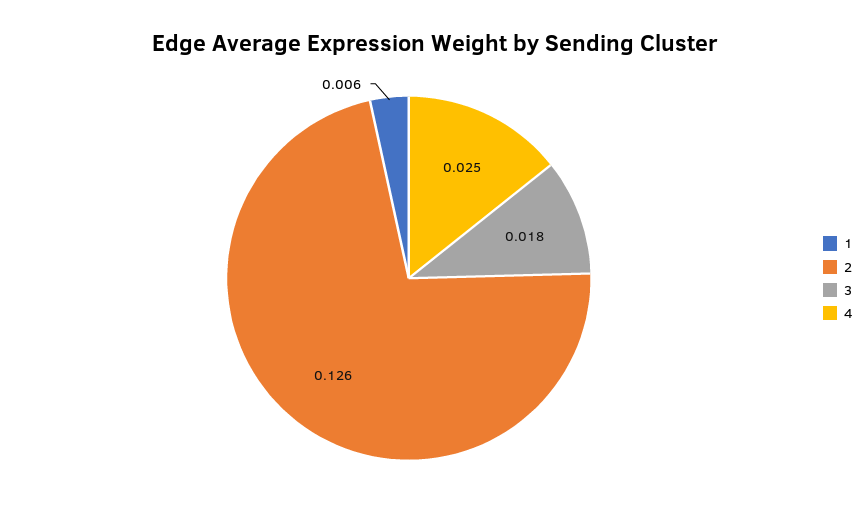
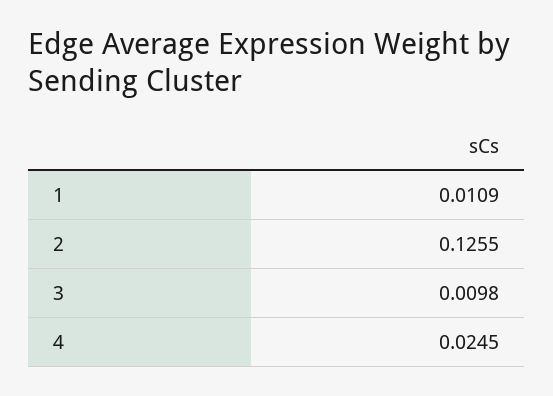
  {
-   "1": 0.006,
+   "1": 0.0109,
    "2": 0.1255,
-   "3": 0.018,
+   "3": 0.0098,
    "4": 0.0245
  }

